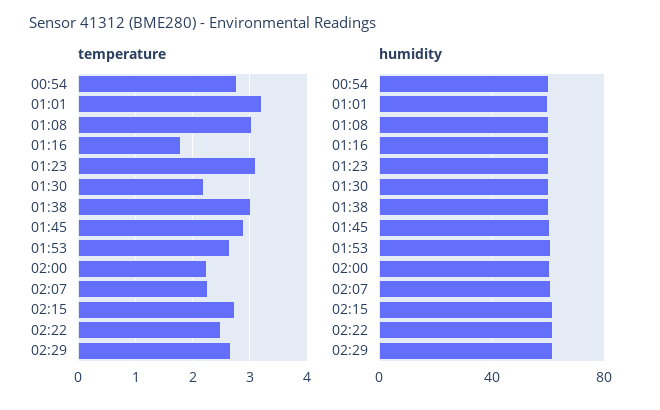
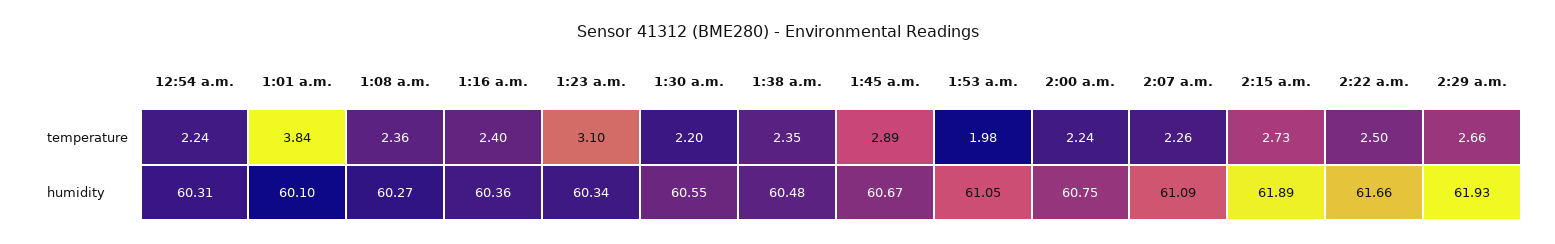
  {
    "temperature": {
-     "00:54": 2.8,
+     "00:54": 2.24,
-     "01:01": 3.2,
+     "01:01": 3.84,
-     "01:08": 3,
+     "01:08": 2.36,
-     "01:16": 1.8,
+     "01:16": 2.4,
      "01:23": 3.1,
      "01:30": 2.2,
-     "01:38": 3,
+     "01:38": 2.35,
      "01:45": 2.89,
-     "01:53": 2.6,
+     "01:53": 1.98,
      "02:00": 2.24,
      "02:07": 2.26,
      "02:15": 2.73,
      "02:22": 2.5,
      "02:29": 2.66
    },
    "humidity": {
      "00:54": 60.31,
      "01:01": 60.1,
      "01:08": 60.27,
      "01:16": 60.36,
      "01:23": 60.34,
      "01:30": 60.55,
      "01:38": 60.48,
      "01:45": 60.67,
      "01:53": 61.05,
      "02:00": 60.75,
      "02:07": 61.09,
      "02:15": 61.89,
      "02:22": 61.66,
      "02:29": 61.93
    }
  }

